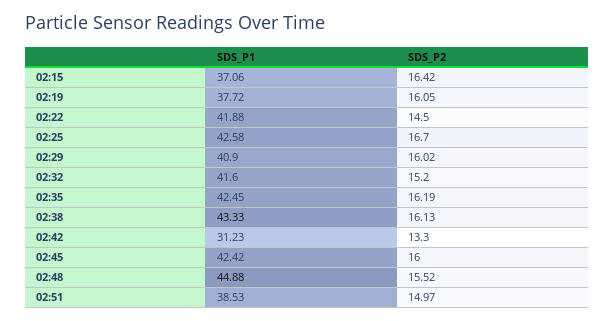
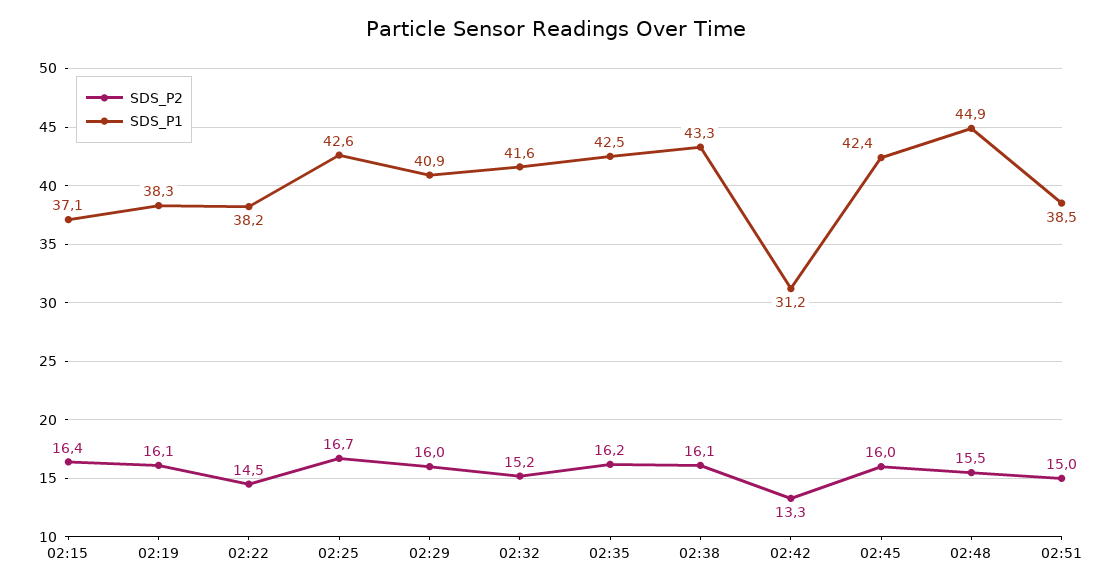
  {
    "SDS_P1": {
      "02:15": 37.06,
-     "02:19": 37.72,
+     "02:19": 38.3,
-     "02:22": 41.88,
+     "02:22": 38.2,
      "02:25": 42.58,
      "02:29": 40.9,
      "02:32": 41.6,
      "02:35": 42.45,
      "02:38": 43.33,
      "02:42": 31.23,
      "02:45": 42.42,
      "02:48": 44.88,
      "02:51": 38.53
    },
    "SDS_P2": {
      "02:15": 16.42,
      "02:19": 16.05,
      "02:22": 14.5,
      "02:25": 16.7,
      "02:29": 16.02,
      "02:32": 15.2,
      "02:35": 16.19,
      "02:38": 16.13,
      "02:42": 13.3,
      "02:45": 16,
      "02:48": 15.52,
      "02:51": 14.97
    }
  }

